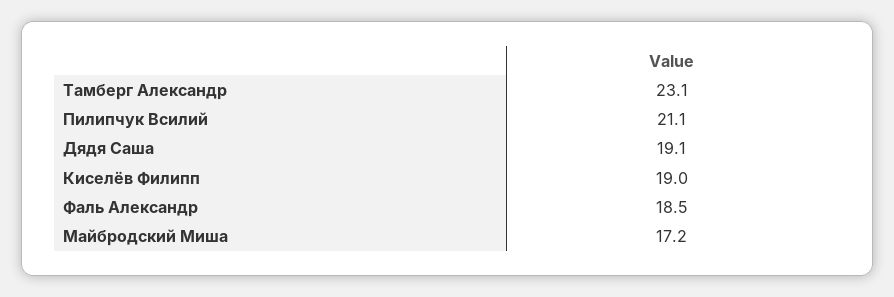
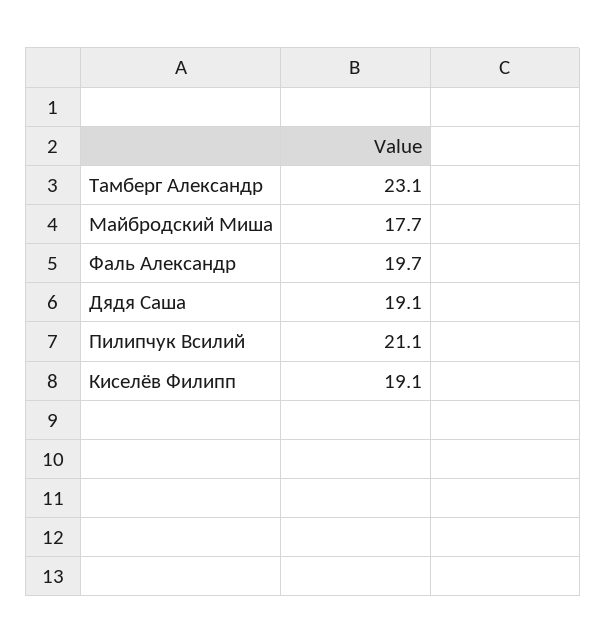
  {
    "Тамберг Александр": 23.1,
    "Пилипчук Всилий": 21.1,
    "Дядя Саша": 19.1,
-   "Киселёв Филипп": 19,
+   "Киселёв Филипп": 19.1,
-   "Фаль Александр": 18.5,
+   "Фаль Александр": 19.7,
-   "Майбродский Миша": 17.2
+   "Майбродский Миша": 17.7
  }

